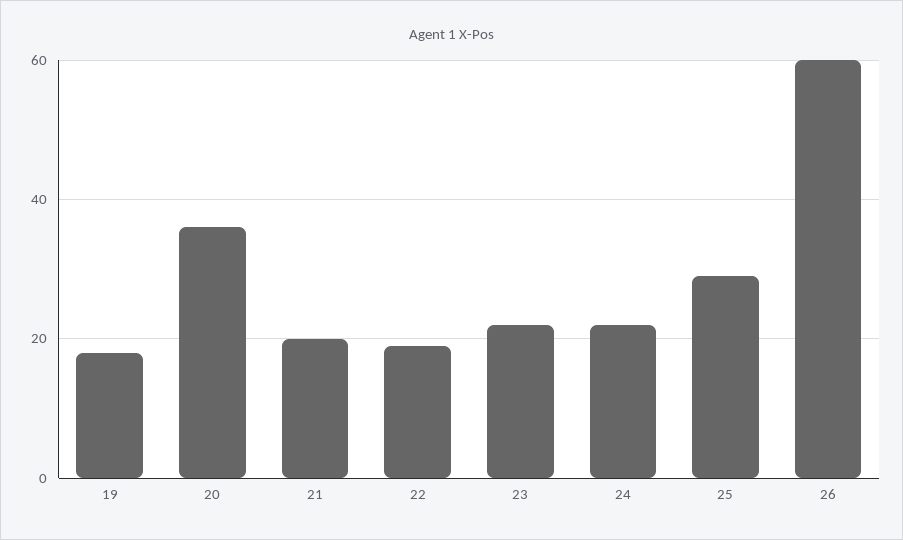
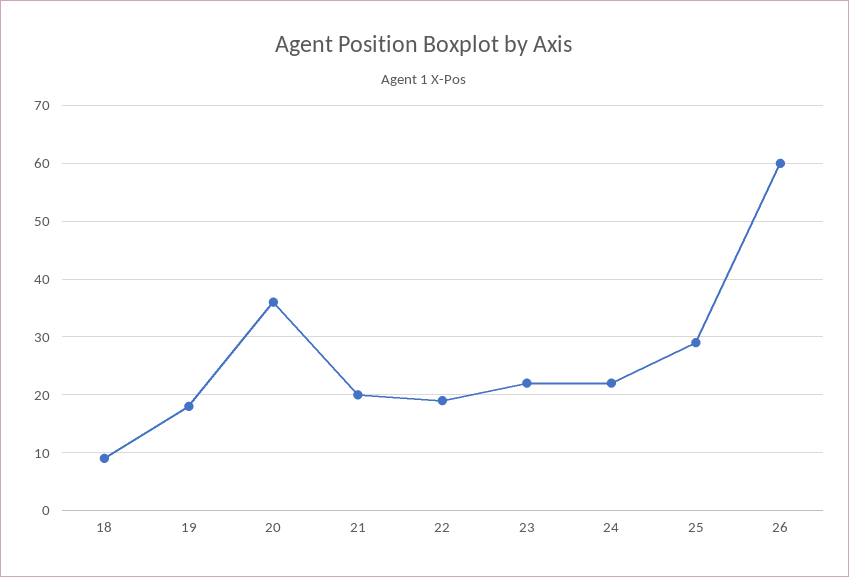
  {
    "19": 20,
    "20": 35,
    "21": 20,
    "22": 20,
    "23": 20,
    "24": 20,
    "25": 30,
-   "26": 60
+   "26": 60,
+   "18": 10
  }

